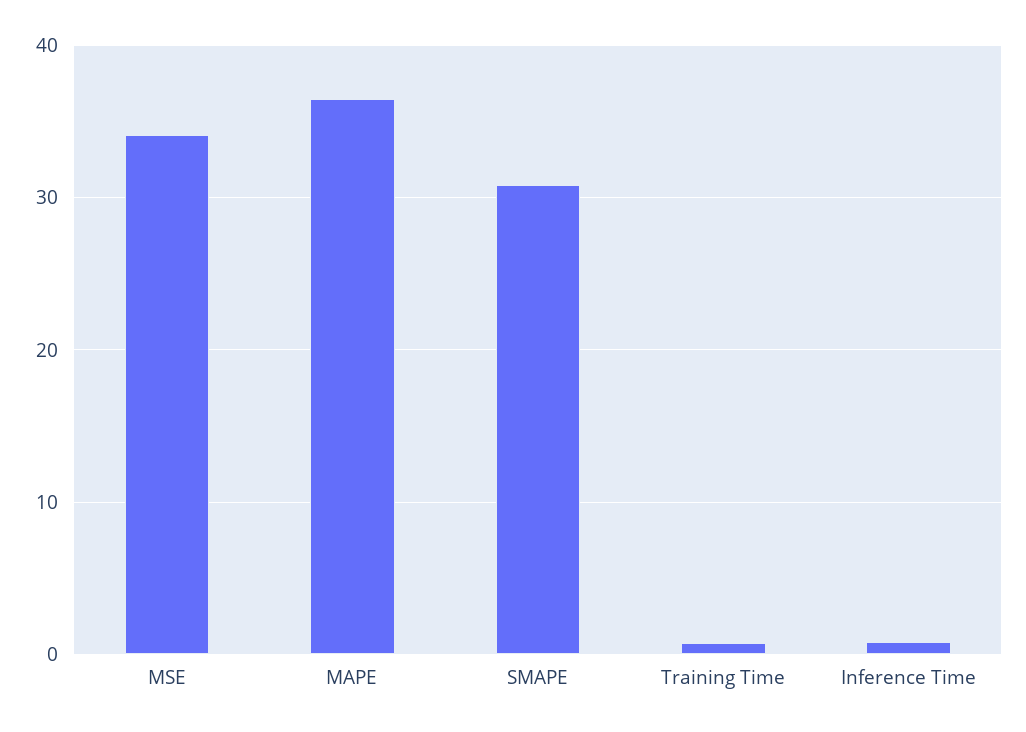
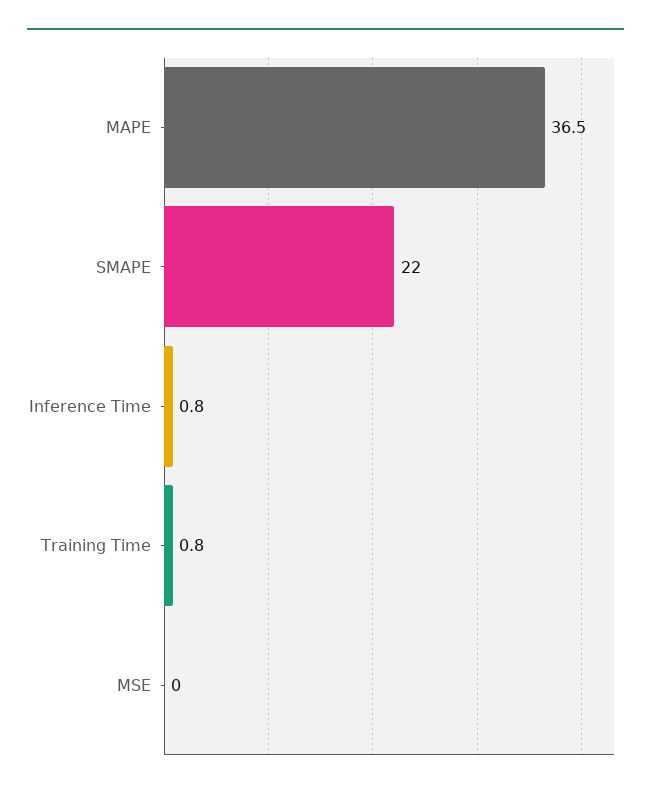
  {
-   "MSE": 34,
+   "MSE": 0,
    "MAPE": 36.5,
-   "SMAPE": 31,
+   "SMAPE": 22,
    "Training Time": 0.8,
    "Inference Time": 0.8
  }

